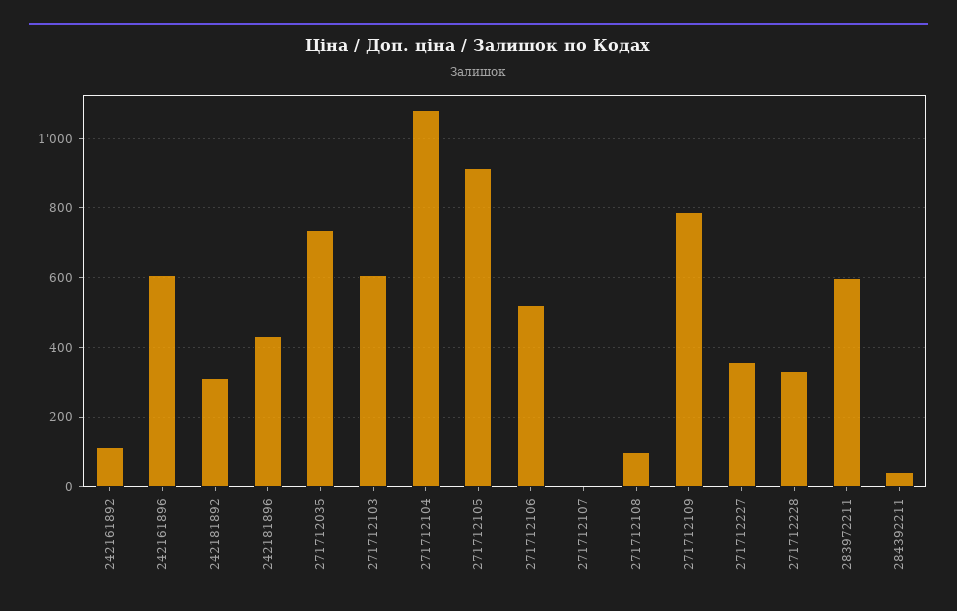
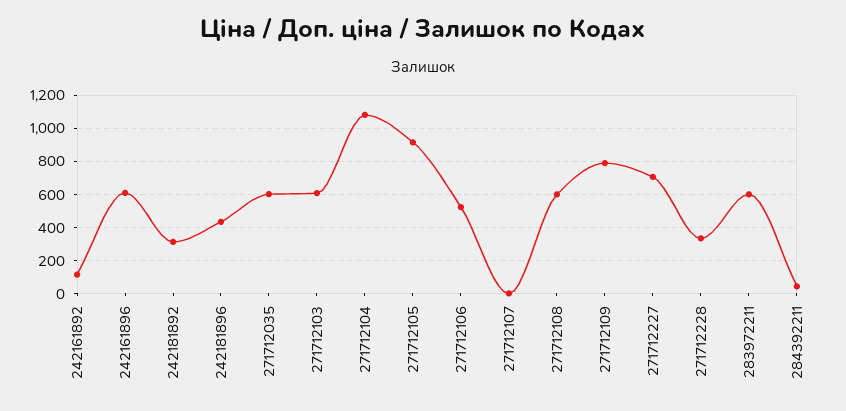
  {
    "242161892": 120,
    "242161896": 600,
    "242181892": 320,
    "242181896": 440,
-   "271712035": 740,
+   "271712035": 600,
    "271712103": 600,
    "271712104": 1080,
    "271712105": 920,
    "271712106": 520,
    "271712107": 0,
-   "271712108": 100,
+   "271712108": 600,
    "271712109": 780,
-   "271712227": 360,
+   "271712227": 700,
    "271712228": 340,
    "283972211": 600,
    "284392211": 40
  }

